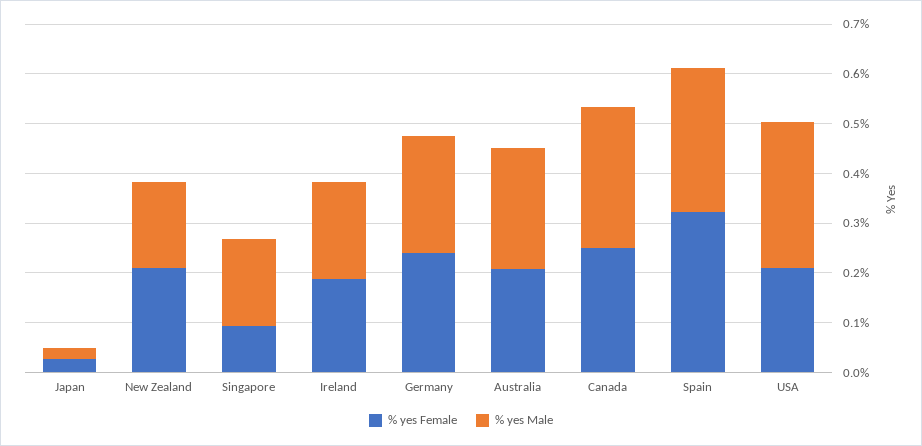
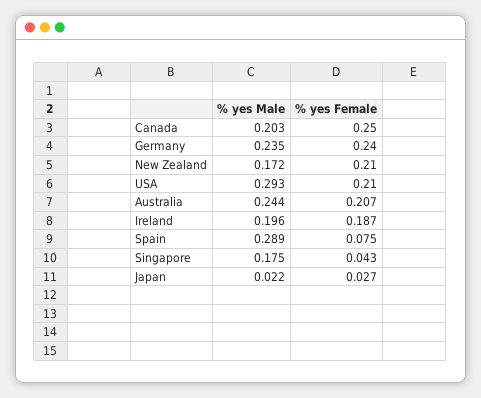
  {
    "% yes Female": {
      "Japan": 0.027,
      "New Zealand": 0.21,
-     "Singapore": 0.1,
+     "Singapore": 0.043,
      "Ireland": 0.187,
      "Germany": 0.24,
      "Australia": 0.207,
      "Canada": 0.25,
-     "Spain": 0.32,
+     "Spain": 0.075,
      "USA": 0.21
    },
    "% yes Male": {
      "Japan": 0.022,
      "New Zealand": 0.172,
      "Singapore": 0.175,
      "Ireland": 0.196,
      "Germany": 0.235,
      "Australia": 0.244,
-     "Canada": 0.28,
+     "Canada": 0.203,
      "Spain": 0.289,
      "USA": 0.293
    }
  }

